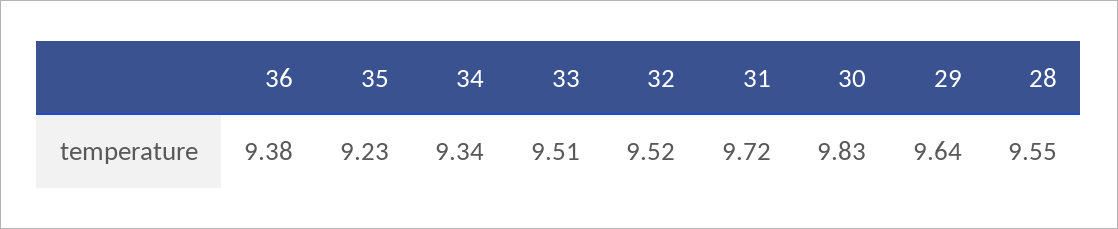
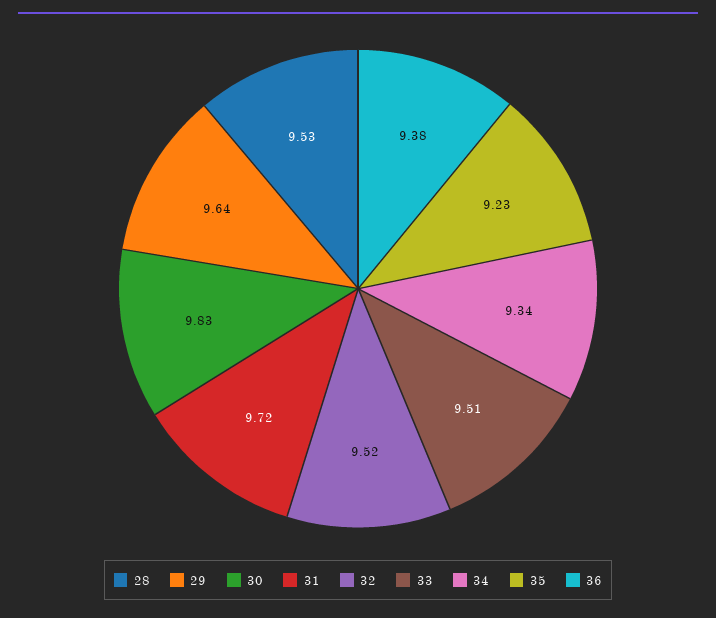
  {
    "36": 9.38,
    "35": 9.23,
    "34": 9.34,
    "33": 9.51,
    "32": 9.52,
    "31": 9.72,
    "30": 9.83,
    "29": 9.64,
-   "28": 9.55
+   "28": 9.53
  }

